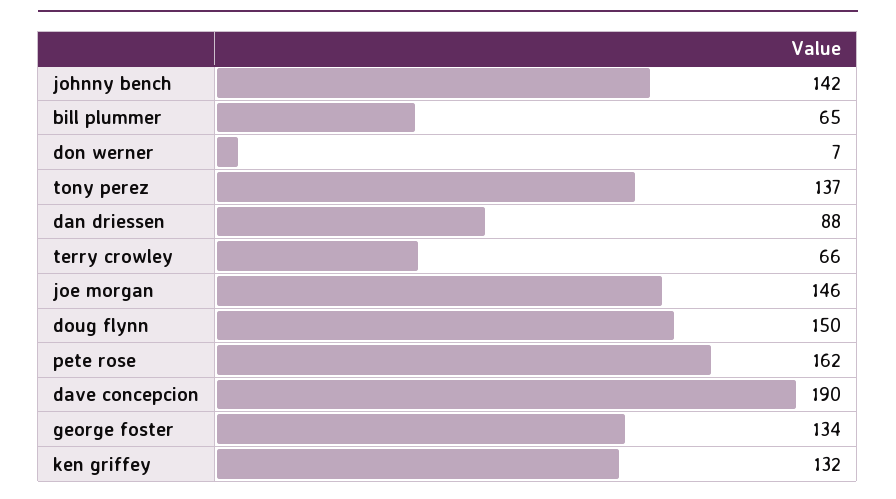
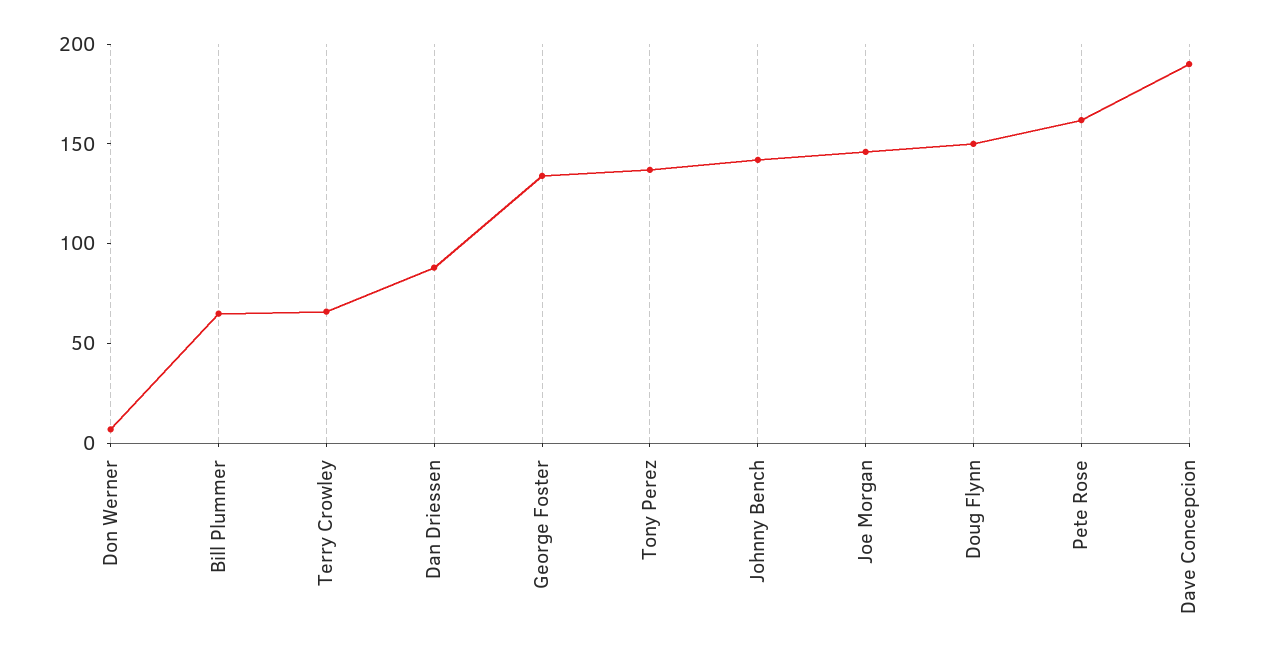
  {
    "johnny bench": 142,
    "bill plummer": 65,
    "don werner": 7,
    "tony perez": 137,
    "dan driessen": 88,
    "terry crowley": 66,
    "joe morgan": 146,
    "doug flynn": 150,
    "pete rose": 162,
    "dave concepcion": 190,
-   "george foster": 134,
+   "george foster": 134
-   "ken griffey": 132
  }

